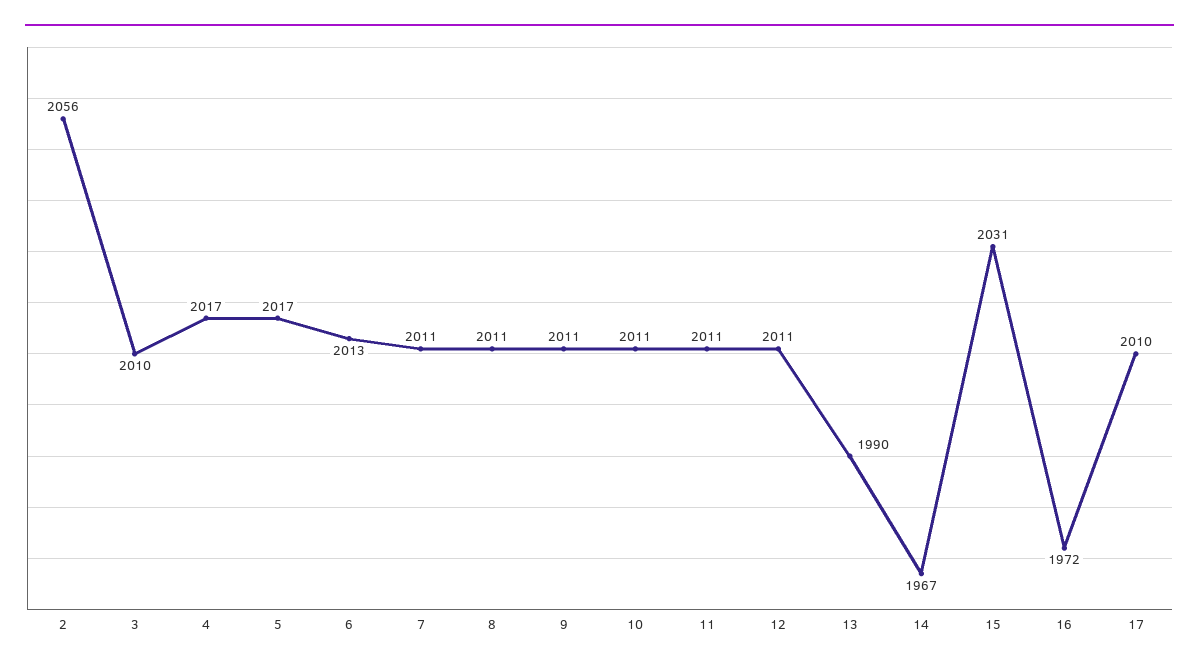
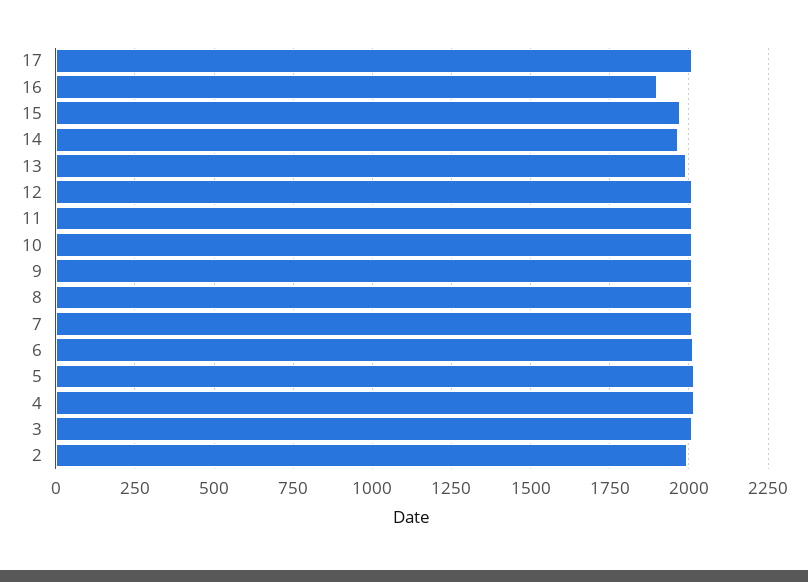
  {
-   "2": 2056,
+   "2": 2000,
    "3": 2010,
    "4": 2017,
    "5": 2017,
    "6": 2013,
    "7": 2011,
    "8": 2011,
    "9": 2011,
    "10": 2011,
    "11": 2011,
    "12": 2011,
    "13": 1990,
    "14": 1967,
-   "15": 2031,
+   "15": 1975,
-   "16": 1972,
+   "16": 1900,
    "17": 2010
  }

